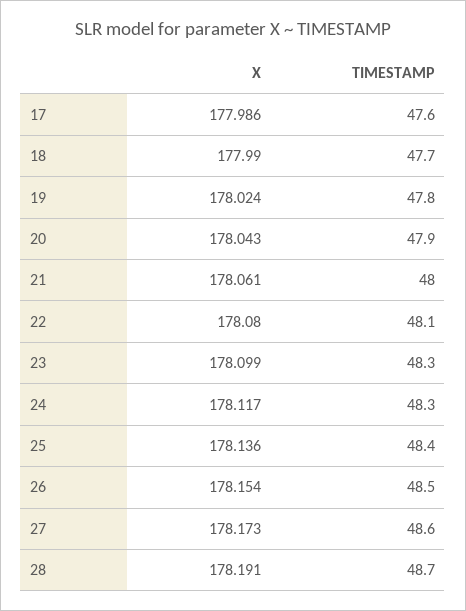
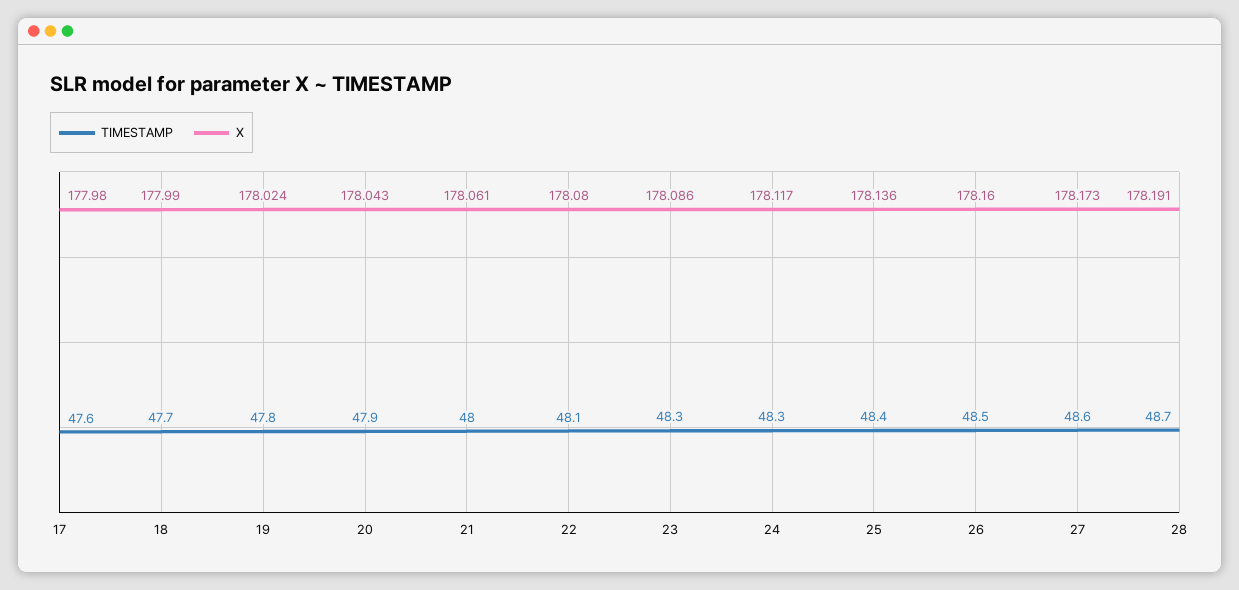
  {
    "X": {
-     "17": 177.986,
+     "17": 177.98,
      "18": 177.99,
      "19": 178.024,
      "20": 178.043,
      "21": 178.061,
      "22": 178.08,
-     "23": 178.099,
+     "23": 178.086,
      "24": 178.117,
      "25": 178.136,
-     "26": 178.154,
+     "26": 178.16,
      "27": 178.173,
      "28": 178.191
    },
    "TIMESTAMP": {
      "17": 47.6,
      "18": 47.7,
      "19": 47.8,
      "20": 47.9,
      "21": 48,
      "22": 48.1,
      "23": 48.3,
      "24": 48.3,
      "25": 48.4,
      "26": 48.5,
      "27": 48.6,
      "28": 48.7
    }
  }

